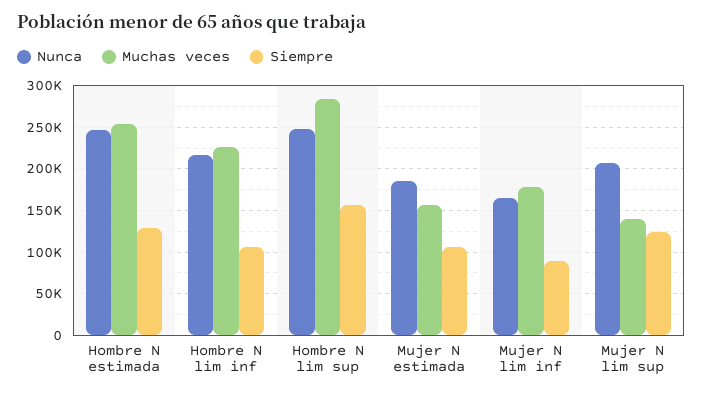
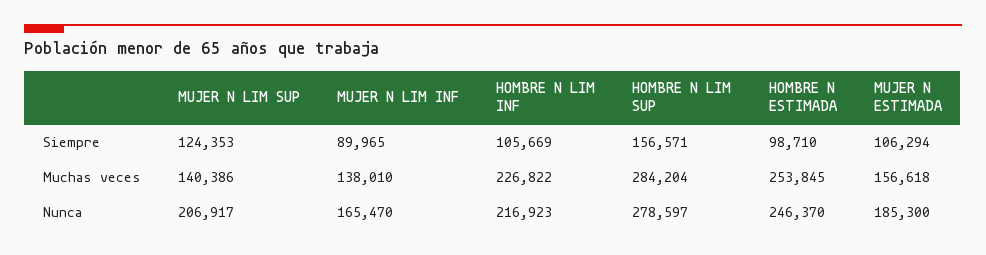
  {
    "Nunca": {
      "Hombre N estimada": 246370,
      "Hombre N lim inf": 216923,
-     "Hombre N lim sup": 250000,
+     "Hombre N lim sup": 278597,
      "Mujer N estimada": 185300,
      "Mujer N lim inf": 165470,
      "Mujer N lim sup": 206917
    },
    "Muchas veces": {
      "Hombre N estimada": 253845,
      "Hombre N lim inf": 226822,
      "Hombre N lim sup": 284204,
      "Mujer N estimada": 156618,
-     "Mujer N lim inf": 180000,
+     "Mujer N lim inf": 138010,
      "Mujer N lim sup": 140386
    },
    "Siempre": {
-     "Hombre N estimada": 130000,
+     "Hombre N estimada": 98710,
      "Hombre N lim inf": 105669,
      "Hombre N lim sup": 156571,
      "Mujer N estimada": 106294,
      "Mujer N lim inf": 89965,
      "Mujer N lim sup": 124353
    }
  }

